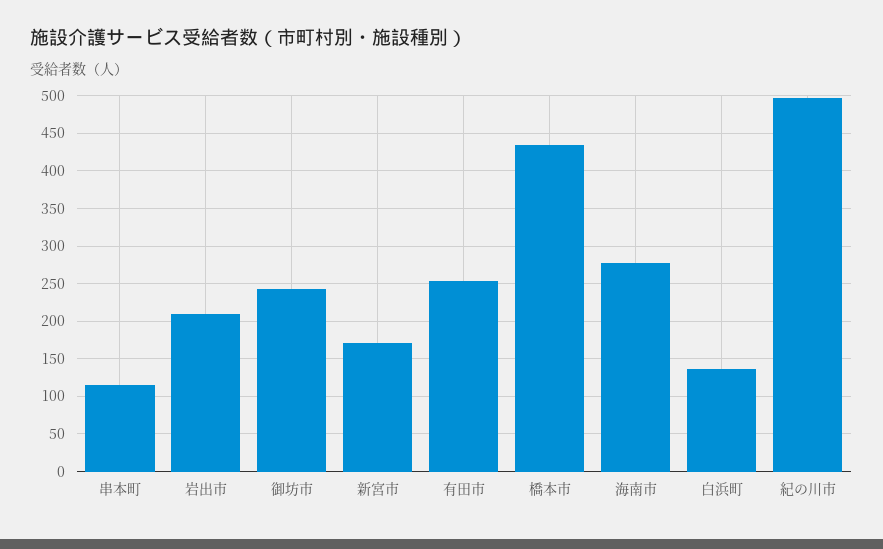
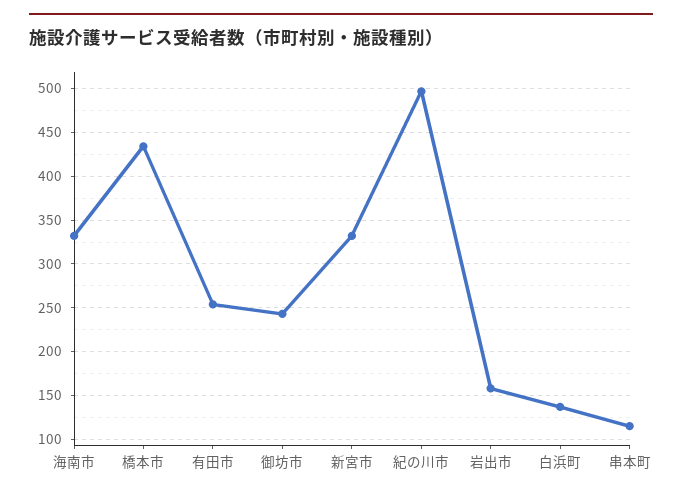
  {
    "串本町": 120,
-   "岩出市": 210,
+   "岩出市": 160,
    "御坊市": 240,
-   "新宮市": 170,
+   "新宮市": 330,
    "有田市": 250,
    "橋本市": 430,
-   "海南市": 280,
+   "海南市": 330,
    "白浜町": 140,
    "紀の川市": 500
  }

